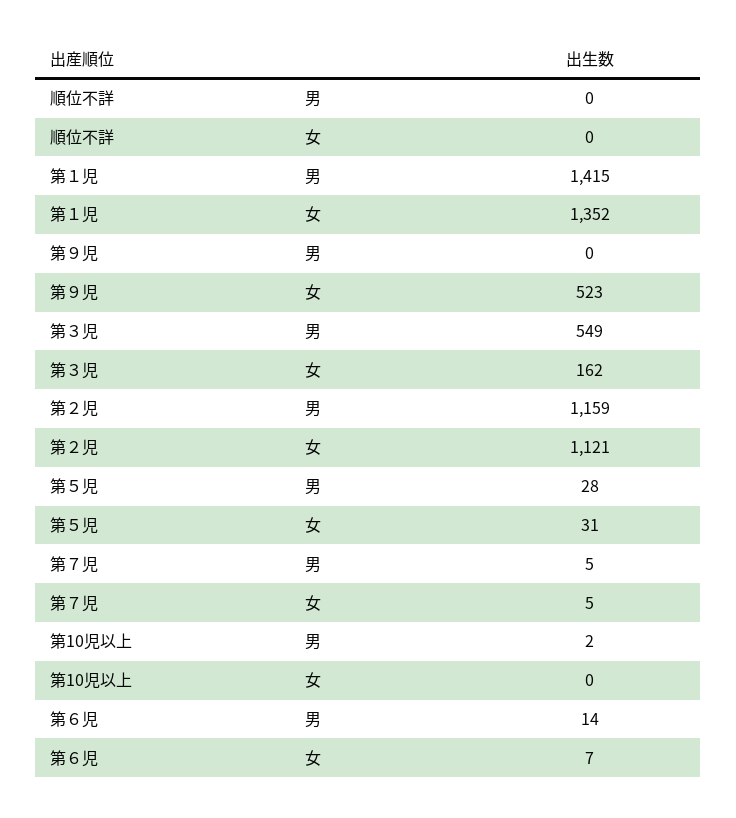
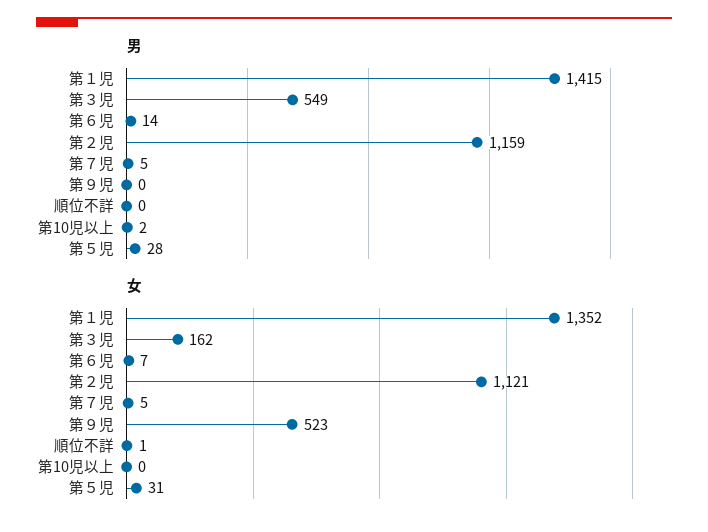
  {
    "男": {
      "順位不詳": 0,
      "第１児": 1415,
      "第９児": 0,
      "第３児": 549,
      "第２児": 1159,
      "第５児": 28,
      "第７児": 5,
      "第10児以上": 2,
      "第６児": 14
    },
    "女": {
-     "順位不詳": 0,
+     "順位不詳": 1,
      "第１児": 1352,
      "第９児": 523,
      "第３児": 162,
      "第２児": 1121,
      "第５児": 31,
      "第７児": 5,
      "第10児以上": 0,
      "第６児": 7
    }
  }

